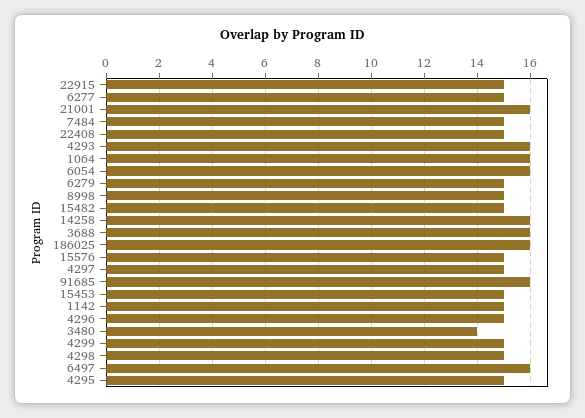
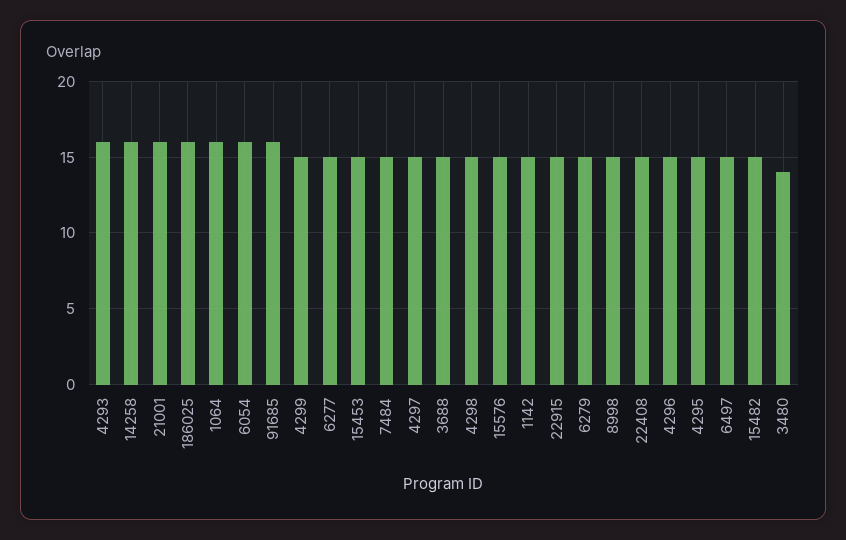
  {
    "22915": 15,
    "6277": 15,
    "21001": 16,
    "7484": 15,
    "22408": 15,
    "4293": 16,
    "1064": 16,
    "6054": 16,
    "6279": 15,
    "8998": 15,
    "15482": 15,
    "14258": 16,
-   "3688": 16,
+   "3688": 15,
    "186025": 16,
    "15576": 15,
    "4297": 15,
    "91685": 16,
    "15453": 15,
    "1142": 15,
    "4296": 15,
    "3480": 14,
    "4299": 15,
    "4298": 15,
-   "6497": 16,
+   "6497": 15,
    "4295": 15
  }

